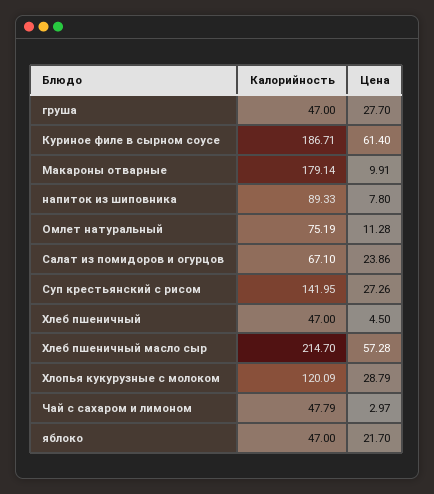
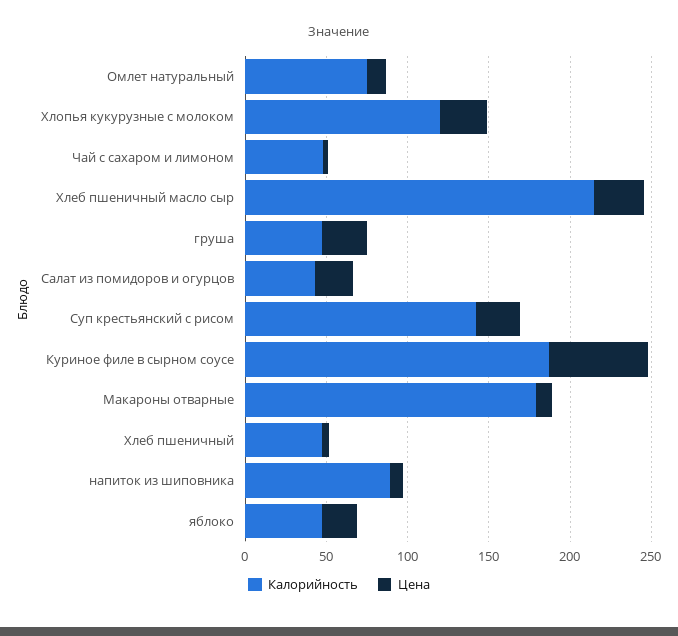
  {
    "Калорийность": {
      "груша": 47,
      "Куриное филе в сырном соусе": 186.71,
      "Макароны отварные": 179.14,
      "напиток из шиповника": 89.33,
      "Омлет натуральный": 75.19,
-     "Салат из помидоров и огурцов": 67.1,
+     "Салат из помидоров и огурцов": 40,
      "Суп крестьянский с рисом": 141.95,
      "Хлеб пшеничный": 47,
      "Хлеб пшеничный масло сыр": 214.7,
      "Хлопья кукурузные с молоком": 120.09,
      "Чай с сахаром и лимоном": 47.79,
      "яблоко": 47
    },
    "Цена": {
      "груша": 27.7,
      "Куриное филе в сырном соусе": 61.4,
      "Макароны отварные": 9.91,
      "напиток из шиповника": 7.8,
      "Омлет натуральный": 11.28,
      "Салат из помидоров и огурцов": 23.86,
      "Суп крестьянский с рисом": 27.26,
      "Хлеб пшеничный": 4.5,
-     "Хлеб пшеничный масло сыр": 57.28,
+     "Хлеб пшеничный масло сыр": 30,
      "Хлопья кукурузные с молоком": 28.79,
      "Чай с сахаром и лимоном": 2.97,
      "яблоко": 21.7
    }
  }

